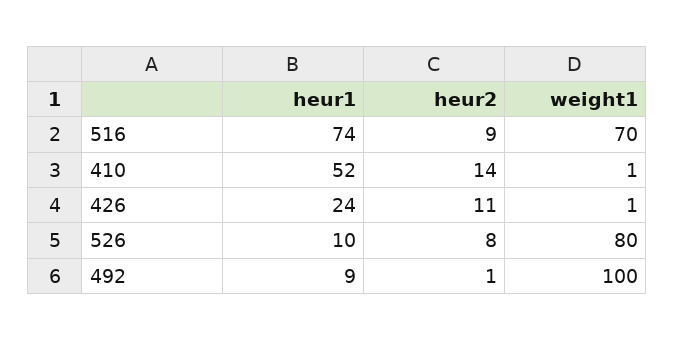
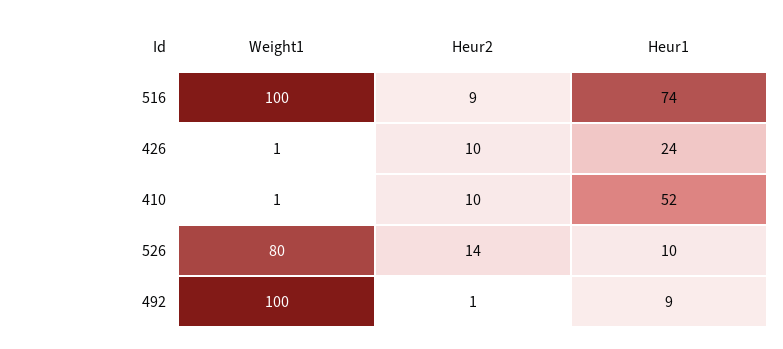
  {
    "heur1": {
      "516": 74,
      "410": 52,
      "426": 24,
      "526": 10,
      "492": 9
    },
    "heur2": {
      "516": 9,
-     "410": 14,
+     "410": 10,
-     "426": 11,
+     "426": 10,
-     "526": 8,
+     "526": 14,
      "492": 1
    },
    "weight1": {
-     "516": 70,
+     "516": 100,
      "410": 1,
      "426": 1,
      "526": 80,
      "492": 100
    }
  }

